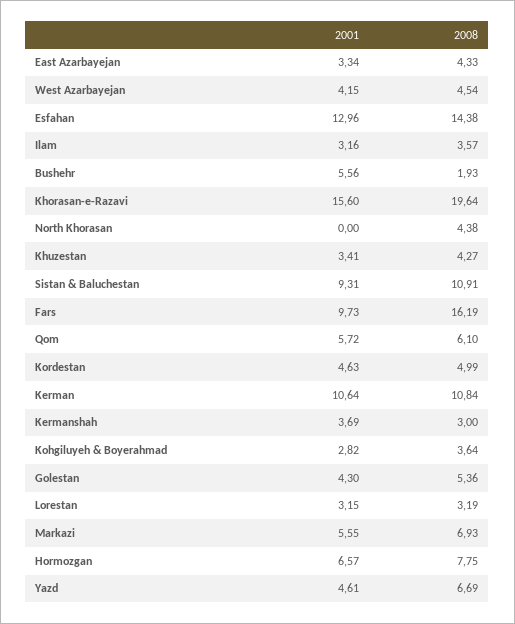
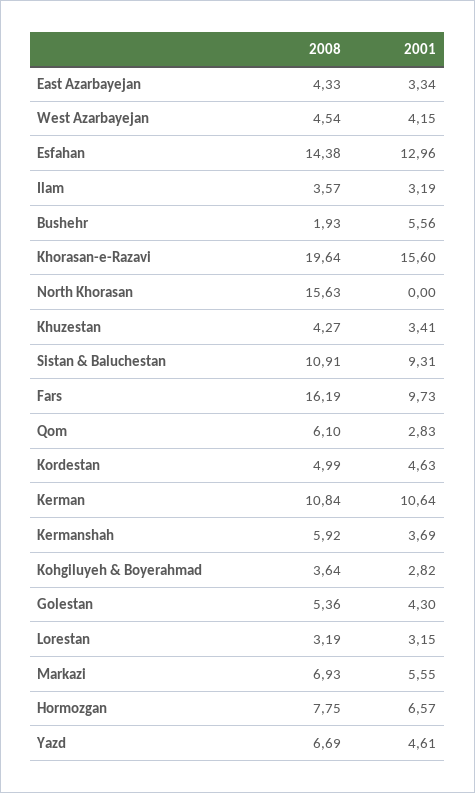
  {
    "2001": {
      "East Azarbayejan": 3.34,
      "West Azarbayejan": 4.15,
      "Esfahan": 12.96,
-     "Ilam": 3.16,
+     "Ilam": 3.19,
      "Bushehr": 5.56,
      "Khorasan-e-Razavi": 15.6,
      "North Khorasan": 0,
      "Khuzestan": 3.41,
      "Sistan & Baluchestan": 9.31,
      "Fars": 9.73,
-     "Qom": 5.72,
+     "Qom": 2.83,
      "Kordestan": 4.63,
      "Kerman": 10.64,
      "Kermanshah": 3.69,
      "Kohgiluyeh & Boyerahmad": 2.82,
      "Golestan": 4.3,
      "Lorestan": 3.15,
      "Markazi": 5.55,
      "Hormozgan": 6.57,
      "Yazd": 4.61
    },
    "2008": {
      "East Azarbayejan": 4.33,
      "West Azarbayejan": 4.54,
      "Esfahan": 14.38,
      "Ilam": 3.57,
      "Bushehr": 1.93,
      "Khorasan-e-Razavi": 19.64,
-     "North Khorasan": 4.38,
+     "North Khorasan": 15.63,
      "Khuzestan": 4.27,
      "Sistan & Baluchestan": 10.91,
      "Fars": 16.19,
      "Qom": 6.1,
      "Kordestan": 4.99,
      "Kerman": 10.84,
-     "Kermanshah": 3,
+     "Kermanshah": 5.92,
      "Kohgiluyeh & Boyerahmad": 3.64,
      "Golestan": 5.36,
      "Lorestan": 3.19,
      "Markazi": 6.93,
      "Hormozgan": 7.75,
      "Yazd": 6.69
    }
  }

